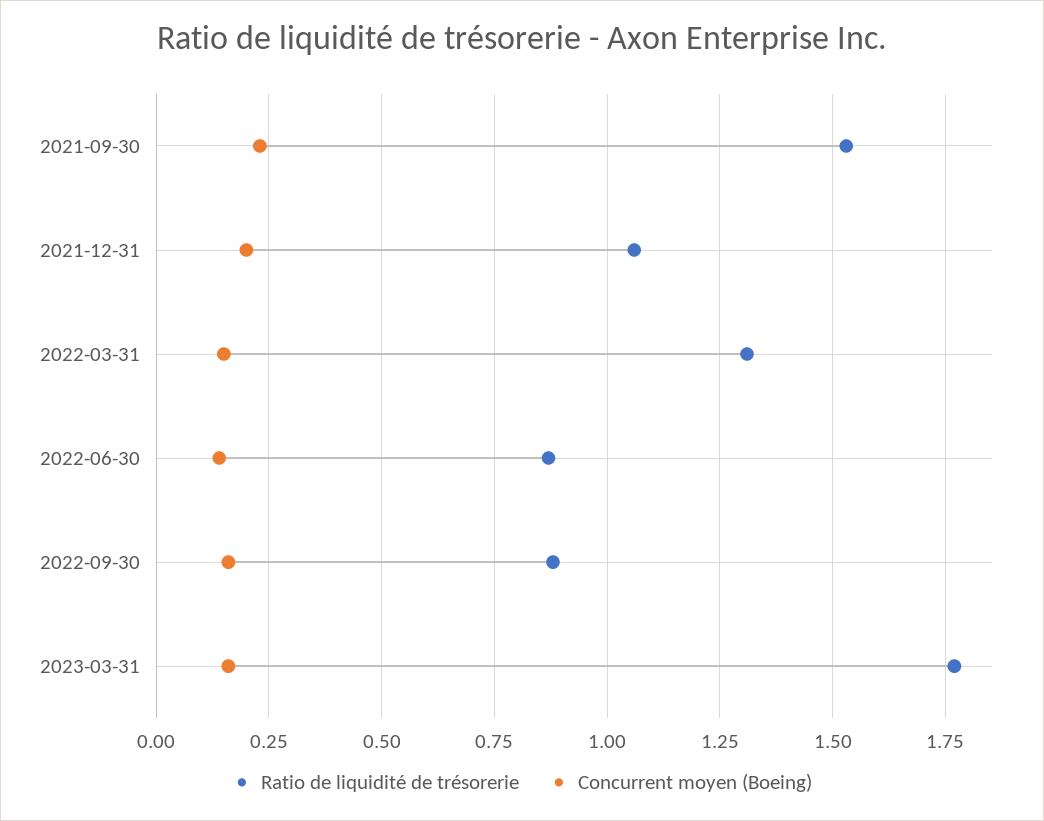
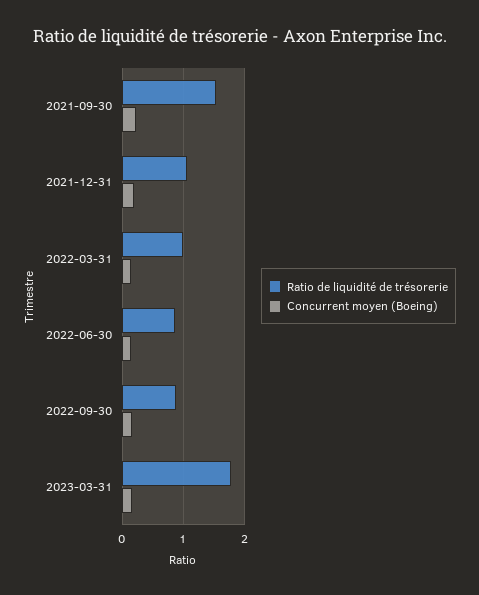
  {
    "Ratio de liquidité de trésorerie": {
      "2021-09-30": 1.55,
      "2021-12-31": 1.05,
-     "2022-03-31": 1.3,
+     "2022-03-31": 1,
      "2022-06-30": 0.85,
      "2022-09-30": 0.9,
      "2023-03-31": 1.75
    },
    "Concurrent moyen (Boeing)": {
      "2021-09-30": 0.25,
      "2021-12-31": 0.2,
      "2022-03-31": 0.15,
      "2022-06-30": 0.15,
      "2022-09-30": 0.15,
      "2023-03-31": 0.15
    }
  }

